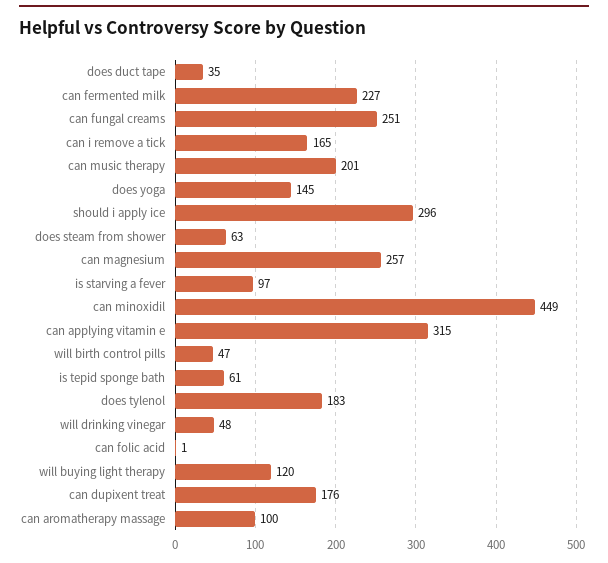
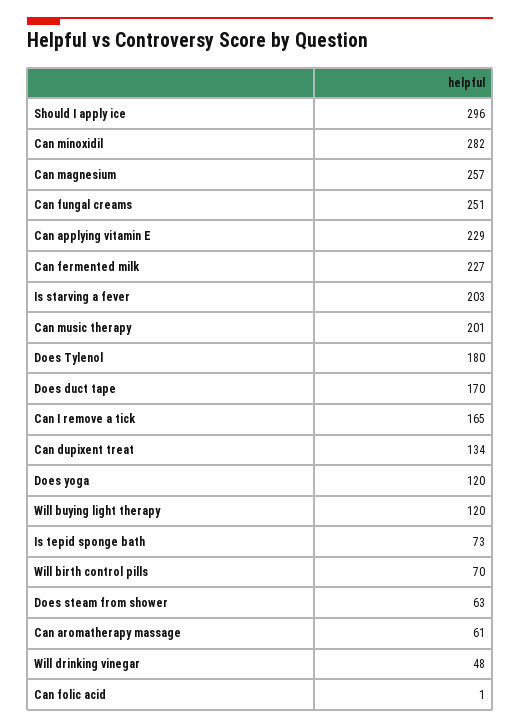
  {
-   "does duct tape": 35,
+   "does duct tape": 170,
    "can fermented milk": 227,
    "can fungal creams": 251,
    "can i remove a tick": 165,
    "can music therapy": 201,
-   "does yoga": 145,
+   "does yoga": 120,
    "should i apply ice": 296,
    "does steam from shower": 63,
    "can magnesium": 257,
-   "is starving a fever": 97,
+   "is starving a fever": 203,
-   "can minoxidil": 449,
+   "can minoxidil": 282,
-   "can applying vitamin e": 315,
+   "can applying vitamin e": 229,
-   "will birth control pills": 47,
+   "will birth control pills": 70,
-   "is tepid sponge bath": 61,
+   "is tepid sponge bath": 73,
-   "does tylenol": 183,
+   "does tylenol": 180,
    "will drinking vinegar": 48,
    "can folic acid": 1,
    "will buying light therapy": 120,
-   "can dupixent treat": 176,
+   "can dupixent treat": 134,
-   "can aromatherapy massage": 100
+   "can aromatherapy massage": 61
  }

